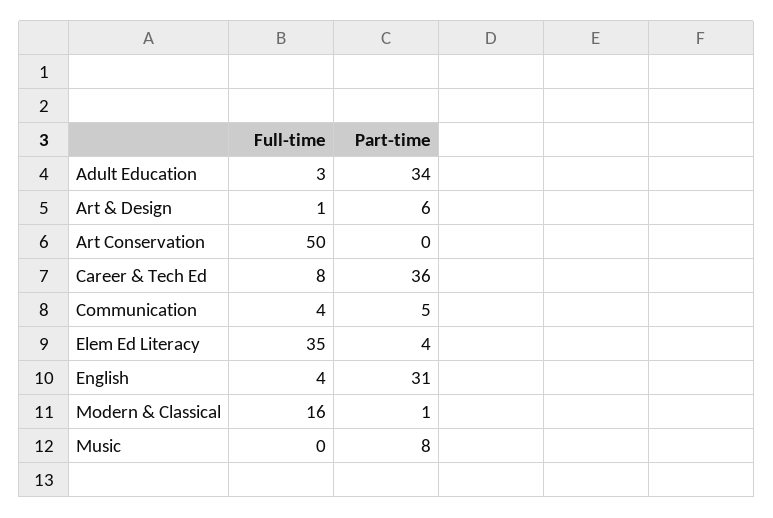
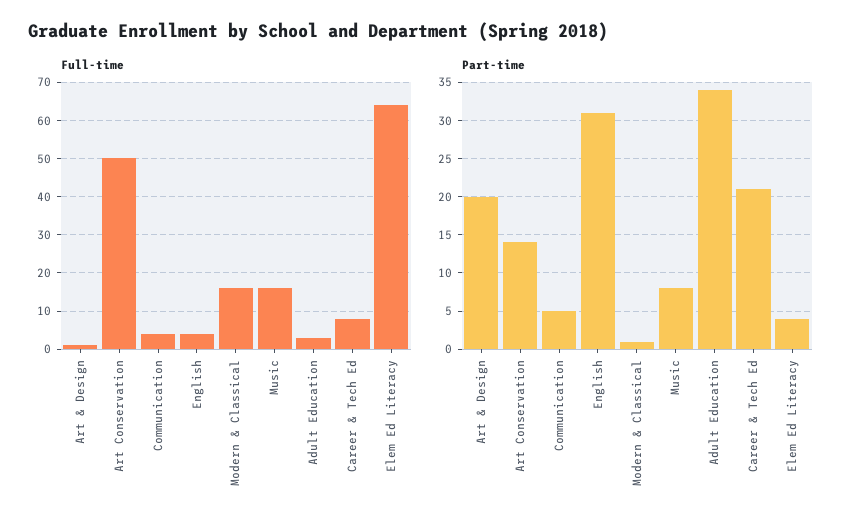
  {
    "Full-time": {
      "Adult Education": 3,
      "Art & Design": 1,
      "Art Conservation": 50,
      "Career & Tech Ed": 8,
      "Communication": 4,
-     "Elem Ed Literacy": 35,
+     "Elem Ed Literacy": 65,
      "English": 4,
      "Modern & Classical": 16,
-     "Music": 0
+     "Music": 15
    },
    "Part-time": {
      "Adult Education": 34,
-     "Art & Design": 6,
+     "Art & Design": 20,
-     "Art Conservation": 0,
+     "Art Conservation": 14,
-     "Career & Tech Ed": 36,
+     "Career & Tech Ed": 21,
      "Communication": 5,
      "Elem Ed Literacy": 4,
      "English": 31,
      "Modern & Classical": 1,
      "Music": 8
    }
  }

